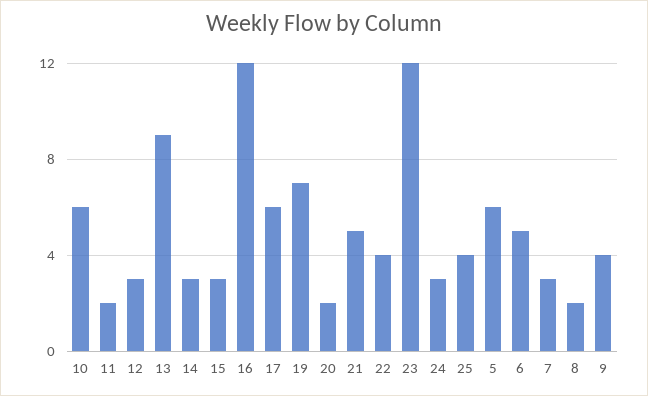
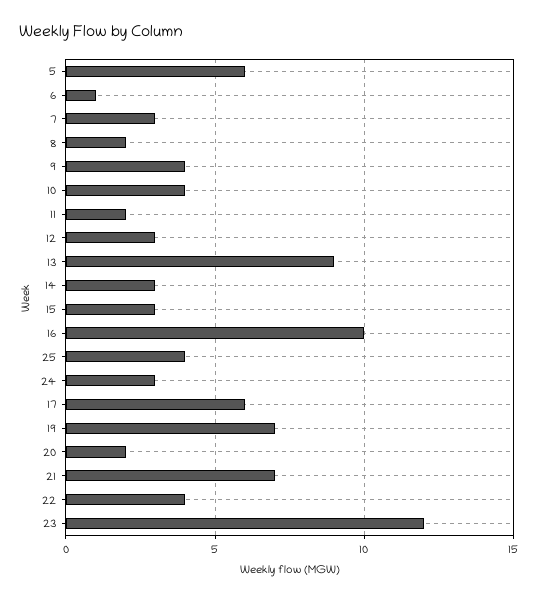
  {
-   "10": 6,
+   "10": 4,
    "11": 2,
    "12": 3,
    "13": 9,
    "14": 3,
    "15": 3,
-   "16": 12,
+   "16": 10,
    "17": 6,
    "19": 7,
    "20": 2,
-   "21": 5,
+   "21": 7,
    "22": 4,
    "23": 12,
    "24": 3,
    "25": 4,
    "5": 6,
-   "6": 5,
+   "6": 1,
    "7": 3,
    "8": 2,
    "9": 4
  }

